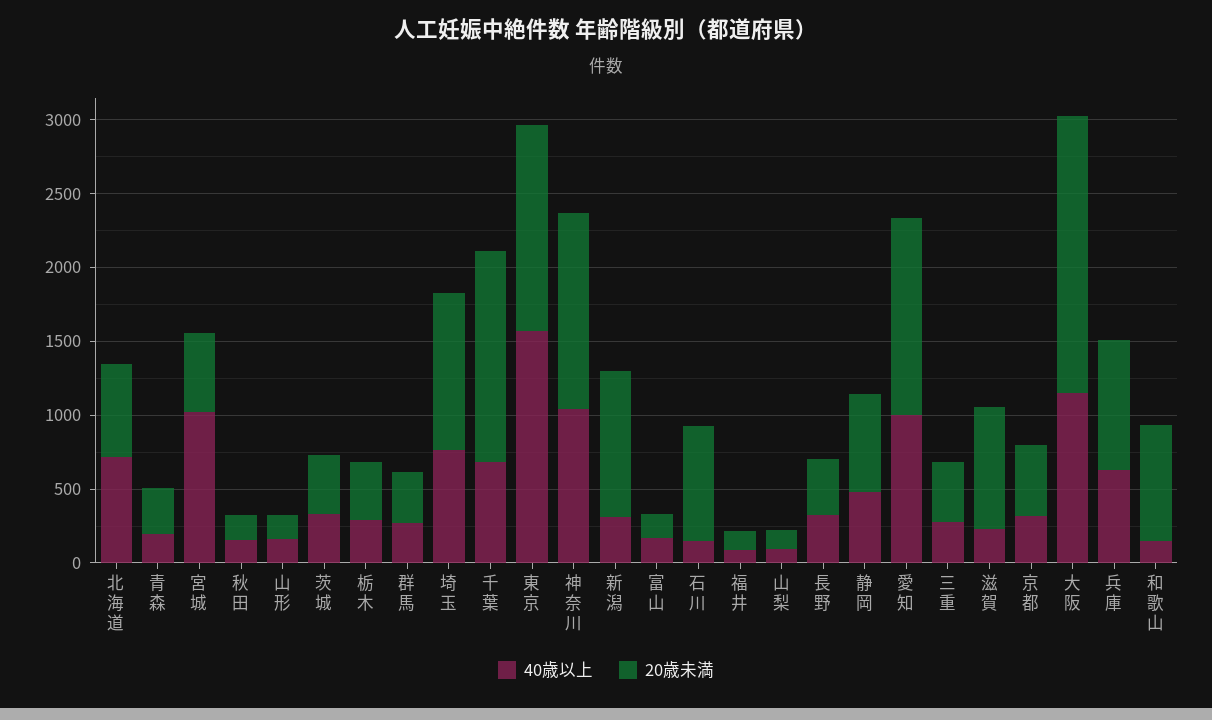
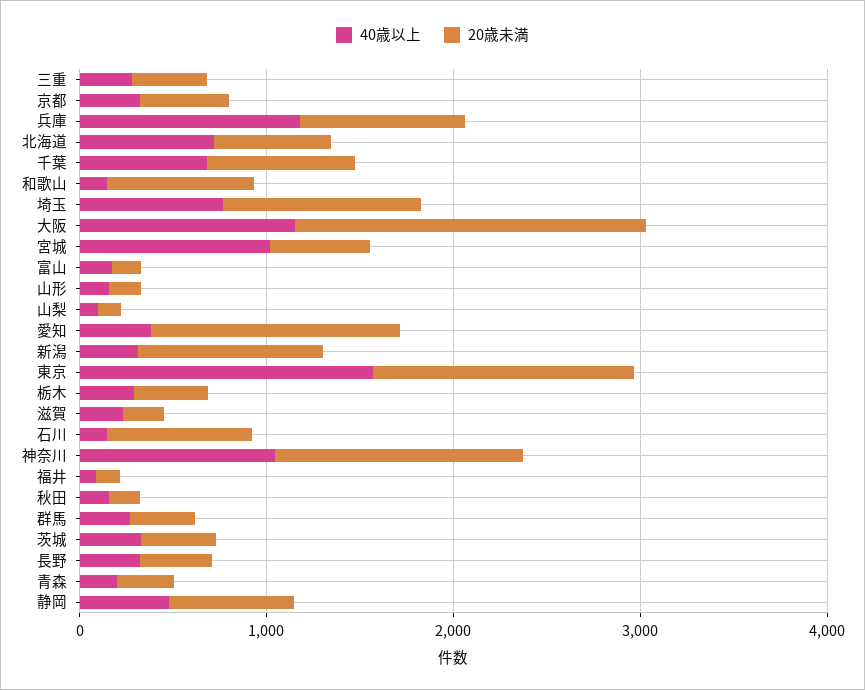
  {
    "40歳以上": {
      "北海道": 700,
      "青森": 200,
      "宮城": 1000,
      "秋田": 200,
      "山形": 200,
      "茨城": 300,
      "栃木": 300,
      "群馬": 300,
      "埼玉": 800,
      "千葉": 700,
      "東京": 1600,
      "神奈川": 1000,
      "新潟": 300,
      "富山": 200,
      "石川": 100,
      "福井": 100,
      "山梨": 100,
      "長野": 300,
      "静岡": 500,
-     "愛知": 1000,
+     "愛知": 400,
      "三重": 300,
      "滋賀": 200,
      "京都": 300,
      "大阪": 1200,
-     "兵庫": 600,
+     "兵庫": 1200,
      "和歌山": 100
    },
    "20歳未満": {
      "北海道": 600,
      "青森": 300,
      "宮城": 500,
      "秋田": 200,
      "山形": 200,
      "茨城": 400,
      "栃木": 400,
      "群馬": 300,
      "埼玉": 1100,
-     "千葉": 1400,
+     "千葉": 800,
      "東京": 1400,
      "神奈川": 1300,
      "新潟": 1000,
      "富山": 200,
      "石川": 800,
      "福井": 100,
      "山梨": 100,
      "長野": 400,
      "静岡": 700,
      "愛知": 1300,
      "三重": 400,
-     "滋賀": 800,
+     "滋賀": 200,
      "京都": 500,
      "大阪": 1900,
      "兵庫": 900,
      "和歌山": 800
    }
  }

